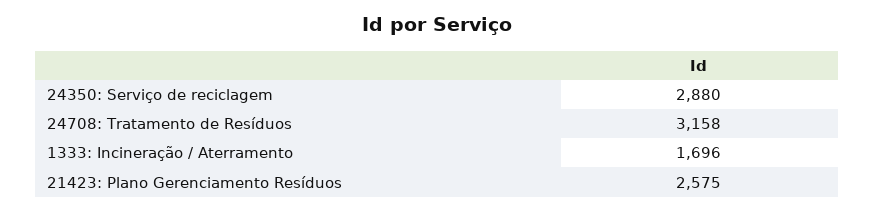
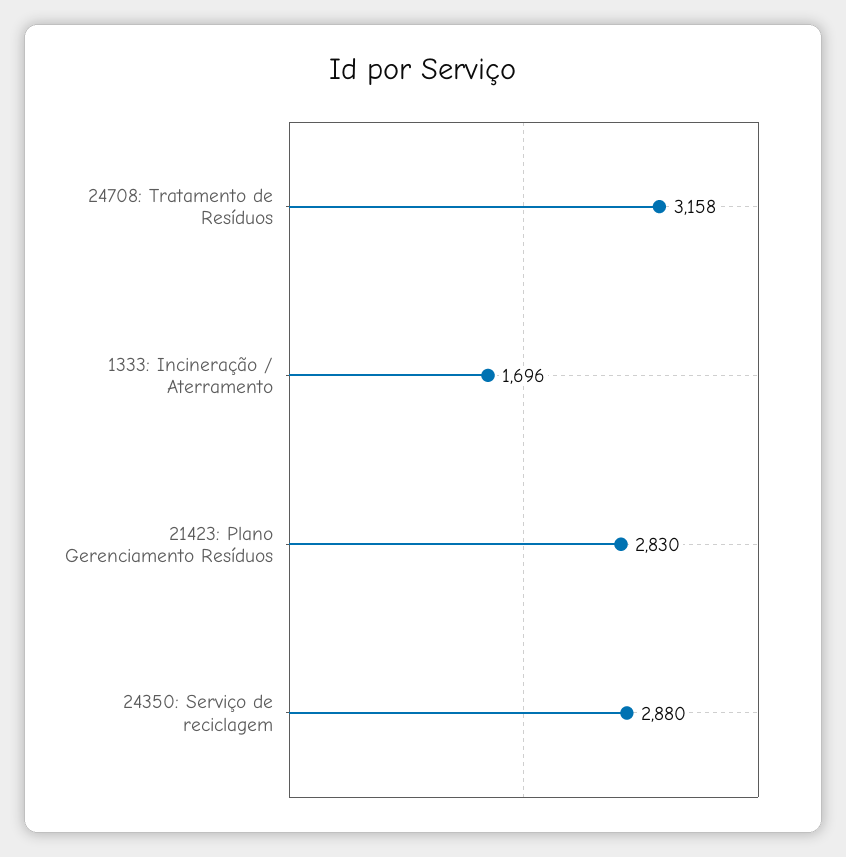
  {
    "24350: Serviço de reciclagem": 2880,
    "24708: Tratamento de Resíduos": 3158,
    "1333: Incineração / Aterramento": 1696,
-   "21423: Plano Gerenciamento Resíduos": 2575
+   "21423: Plano Gerenciamento Resíduos": 2830
  }

